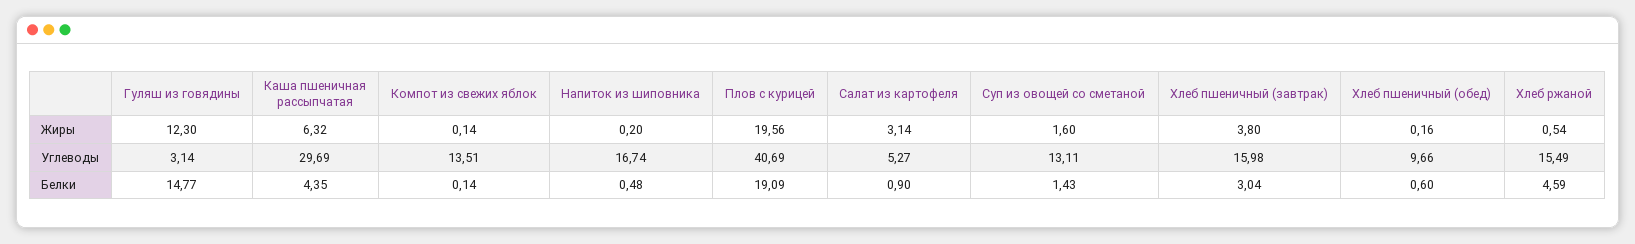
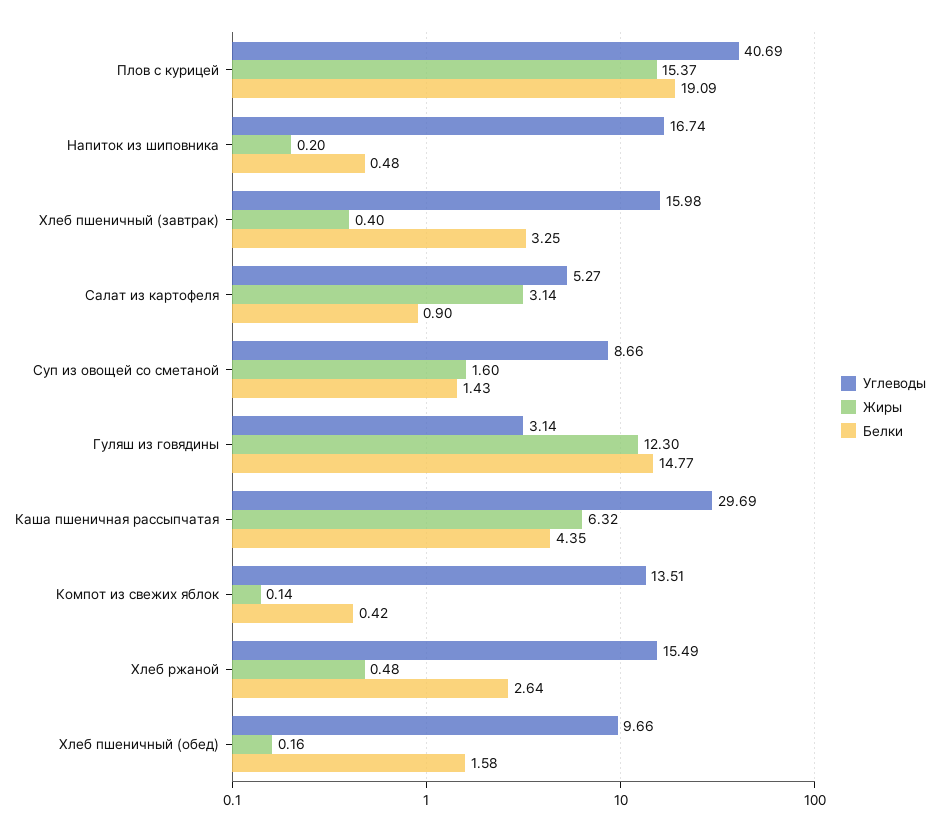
  {
    "Жиры": {
      "Гуляш из говядины": 12.3,
      "Каша пшеничная рассыпчатая": 6.32,
      "Компот из свежих яблок": 0.14,
      "Напиток из шиповника": 0.2,
-     "Плов с курицей": 19.56,
+     "Плов с курицей": 15.37,
      "Салат из картофеля": 3.14,
      "Суп из овощей со сметаной": 1.6,
-     "Хлеб пшеничный (завтрак)": 3.8,
+     "Хлеб пшеничный (завтрак)": 0.4,
      "Хлеб пшеничный (обед)": 0.16,
-     "Хлеб ржаной": 0.54
+     "Хлеб ржаной": 0.48
    },
    "Углеводы": {
      "Гуляш из говядины": 3.14,
      "Каша пшеничная рассыпчатая": 29.69,
      "Компот из свежих яблок": 13.51,
      "Напиток из шиповника": 16.74,
      "Плов с курицей": 40.69,
      "Салат из картофеля": 5.27,
-     "Суп из овощей со сметаной": 13.11,
+     "Суп из овощей со сметаной": 8.66,
      "Хлеб пшеничный (завтрак)": 15.98,
      "Хлеб пшеничный (обед)": 9.66,
      "Хлеб ржаной": 15.49
    },
    "Белки": {
      "Гуляш из говядины": 14.77,
      "Каша пшеничная рассыпчатая": 4.35,
-     "Компот из свежих яблок": 0.14,
+     "Компот из свежих яблок": 0.42,
      "Напиток из шиповника": 0.48,
      "Плов с курицей": 19.09,
      "Салат из картофеля": 0.9,
      "Суп из овощей со сметаной": 1.43,
-     "Хлеб пшеничный (завтрак)": 3.04,
+     "Хлеб пшеничный (завтрак)": 3.25,
-     "Хлеб пшеничный (обед)": 0.6,
+     "Хлеб пшеничный (обед)": 1.58,
-     "Хлеб ржаной": 4.59
+     "Хлеб ржаной": 2.64
    }
  }

